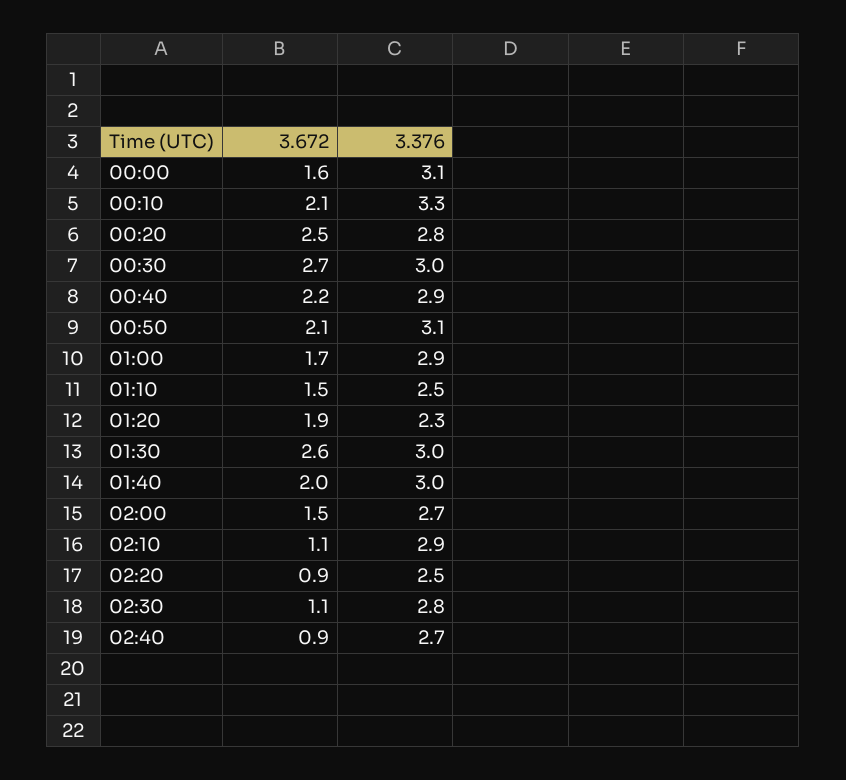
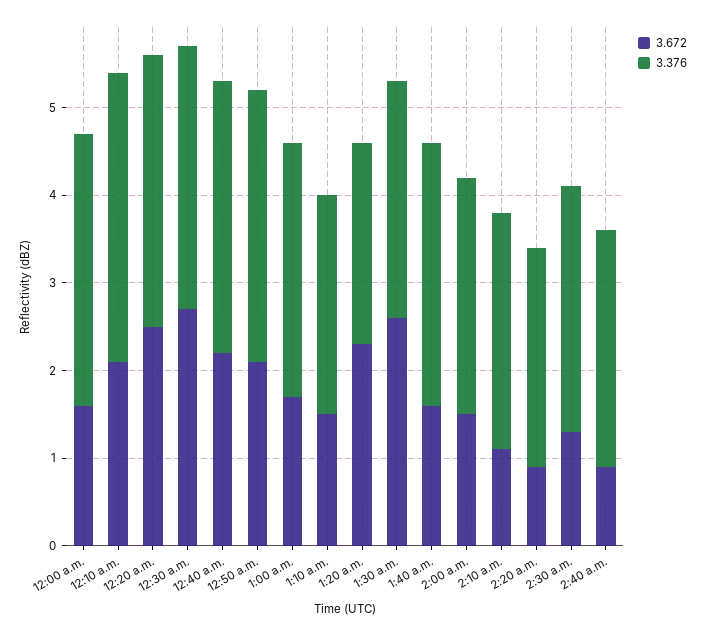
  {
    "3.672": {
      "00:00": 1.6,
      "00:10": 2.1,
      "00:20": 2.5,
      "00:30": 2.7,
      "00:40": 2.2,
      "00:50": 2.1,
      "01:00": 1.7,
      "01:10": 1.5,
-     "01:20": 1.9,
+     "01:20": 2.3,
      "01:30": 2.6,
-     "01:40": 2,
+     "01:40": 1.6,
      "02:00": 1.5,
      "02:10": 1.1,
      "02:20": 0.9,
-     "02:30": 1.1,
+     "02:30": 1.3,
      "02:40": 0.9
    },
    "3.376": {
      "00:00": 3.1,
      "00:10": 3.3,
-     "00:20": 2.8,
+     "00:20": 3.1,
      "00:30": 3,
-     "00:40": 2.9,
+     "00:40": 3.1,
      "00:50": 3.1,
      "01:00": 2.9,
      "01:10": 2.5,
      "01:20": 2.3,
-     "01:30": 3,
+     "01:30": 2.7,
      "01:40": 3,
      "02:00": 2.7,
-     "02:10": 2.9,
+     "02:10": 2.7,
      "02:20": 2.5,
      "02:30": 2.8,
      "02:40": 2.7
    }
  }

